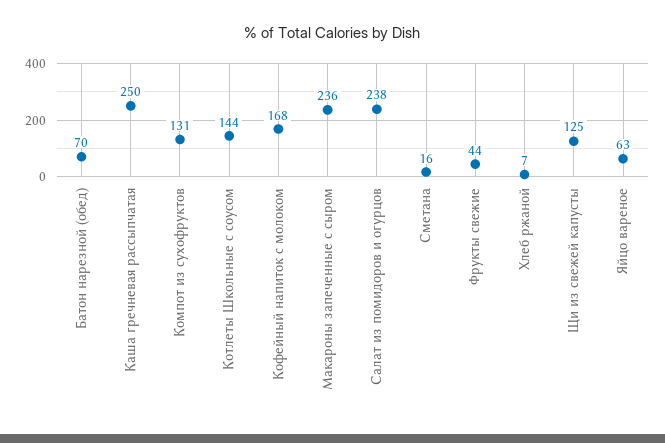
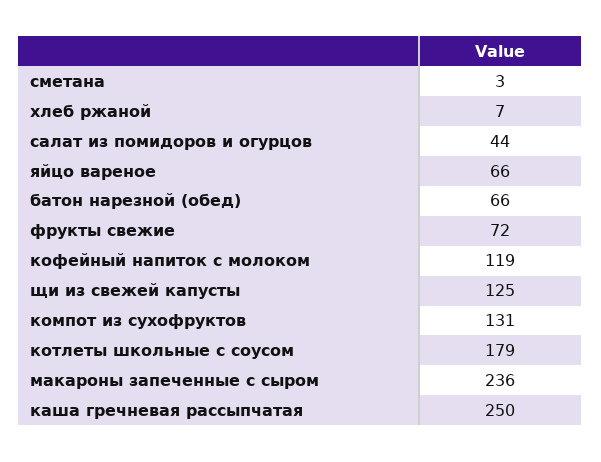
  {
-   "Батон нарезной (обед)": 70,
+   "Батон нарезной (обед)": 66,
    "Каша гречневая рассыпчатая": 250,
    "Компот из сухофруктов": 131,
-   "Котлеты Школьные с соусом": 144,
+   "Котлеты Школьные с соусом": 179,
-   "Кофейный напиток с молоком": 168,
+   "Кофейный напиток с молоком": 119,
    "Макароны запеченные с сыром": 236,
-   "Салат из помидоров и огурцов": 238,
+   "Салат из помидоров и огурцов": 44,
-   "Сметана": 16,
+   "Сметана": 3,
-   "Фрукты свежие": 44,
+   "Фрукты свежие": 72,
    "Хлеб ржаной": 7,
    "Щи из свежей капусты": 125,
-   "Яйцо вареное": 63
+   "Яйцо вареное": 66
  }

